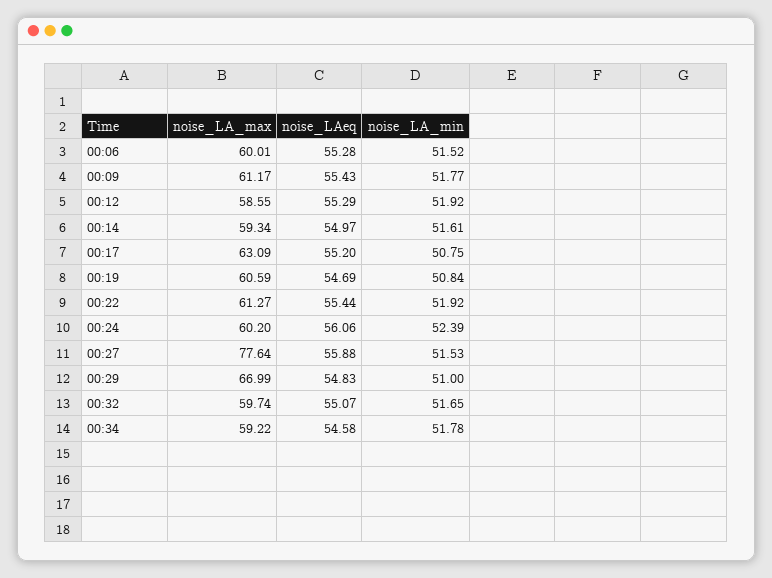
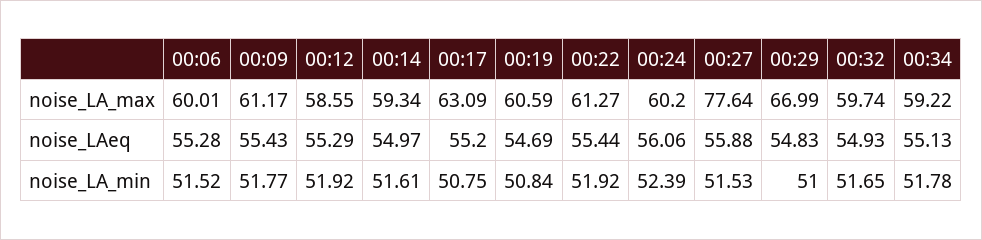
  {
    "noise_LA_max": {
      "00:06": 60.01,
      "00:09": 61.17,
      "00:12": 58.55,
      "00:14": 59.34,
      "00:17": 63.09,
      "00:19": 60.59,
      "00:22": 61.27,
      "00:24": 60.2,
      "00:27": 77.64,
      "00:29": 66.99,
      "00:32": 59.74,
      "00:34": 59.22
    },
    "noise_LAeq": {
      "00:06": 55.28,
      "00:09": 55.43,
      "00:12": 55.29,
      "00:14": 54.97,
      "00:17": 55.2,
      "00:19": 54.69,
      "00:22": 55.44,
      "00:24": 56.06,
      "00:27": 55.88,
      "00:29": 54.83,
-     "00:32": 55.07,
+     "00:32": 54.93,
-     "00:34": 54.58
+     "00:34": 55.13
    },
    "noise_LA_min": {
      "00:06": 51.52,
      "00:09": 51.77,
      "00:12": 51.92,
      "00:14": 51.61,
      "00:17": 50.75,
      "00:19": 50.84,
      "00:22": 51.92,
      "00:24": 52.39,
      "00:27": 51.53,
      "00:29": 51,
      "00:32": 51.65,
      "00:34": 51.78
    }
  }

